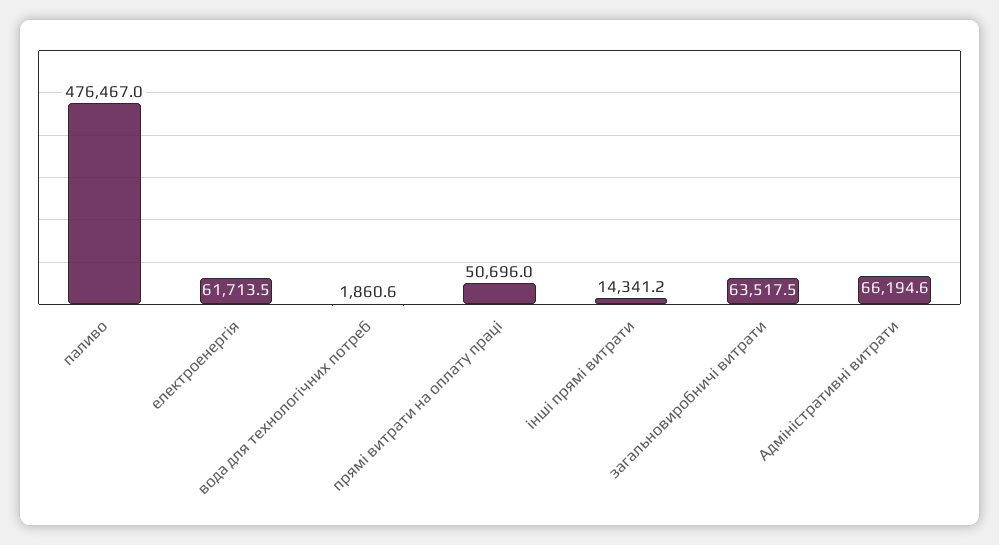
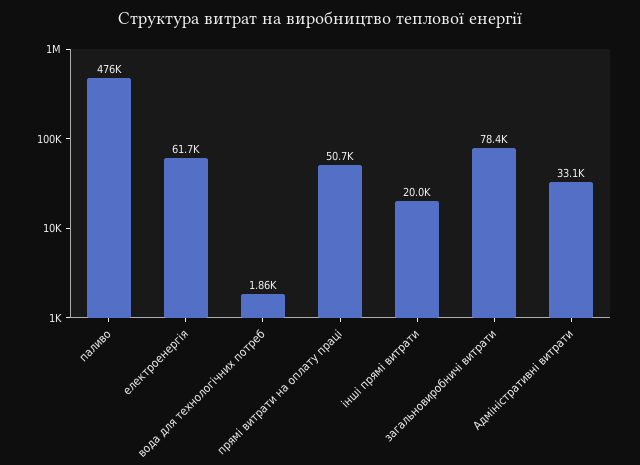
  {
    "паливо": 476467,
    "електроенергія": 61713.5,
    "вода для технологічних потреб": 1860.6,
    "прямі витрати на оплату праці": 50696,
-   "інші прямі витрати": 14341.2,
+   "інші прямі витрати": 20000,
-   "загальновиробничі витрати": 63517.5,
+   "загальновиробничі витрати": 78400,
-   "Адміністративні витрати": 66194.6
+   "Адміністративні витрати": 33100
  }

